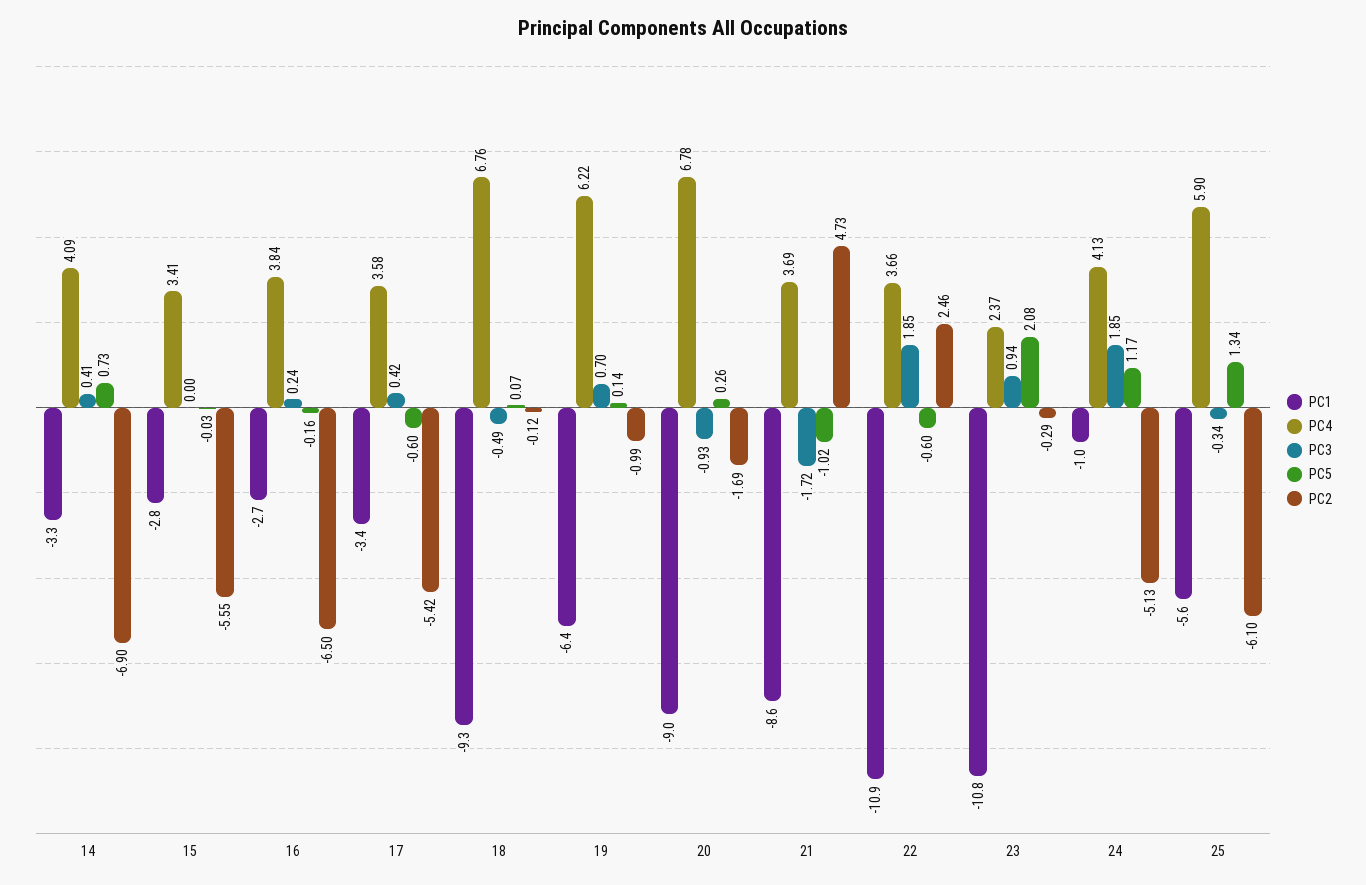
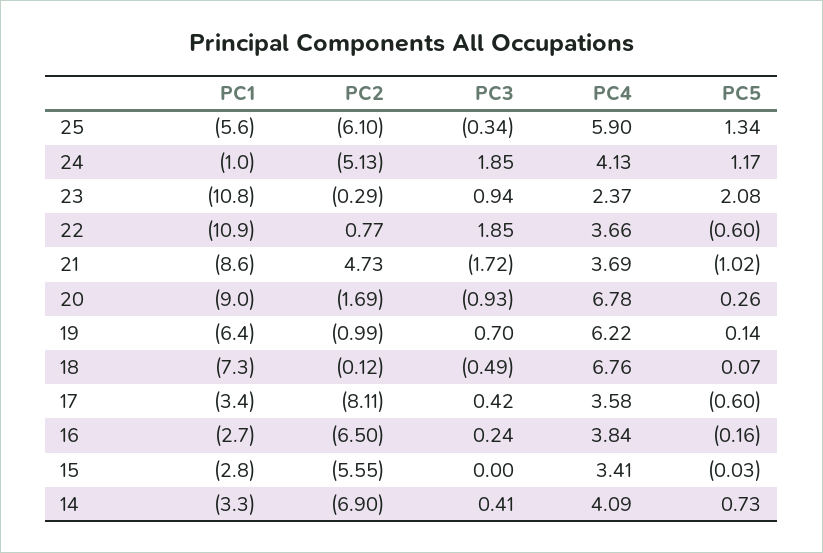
  {
    "PC1": {
      "14": -3.3,
      "15": -2.8,
      "16": -2.7,
      "17": -3.4,
-     "18": -9.3,
+     "18": -7.3,
      "19": -6.4,
      "20": -9,
      "21": -8.6,
      "22": -10.9,
      "23": -10.8,
      "24": -1,
      "25": -5.6
    },
    "PC4": {
      "14": 4.09,
      "15": 3.41,
      "16": 3.84,
      "17": 3.58,
      "18": 6.76,
      "19": 6.22,
      "20": 6.78,
      "21": 3.69,
      "22": 3.66,
      "23": 2.37,
      "24": 4.13,
      "25": 5.9
    },
    "PC3": {
      "14": 0.41,
      "15": 0,
      "16": 0.24,
      "17": 0.42,
      "18": -0.49,
      "19": 0.7,
      "20": -0.93,
      "21": -1.72,
      "22": 1.85,
      "23": 0.94,
      "24": 1.85,
      "25": -0.34
    },
    "PC5": {
      "14": 0.73,
      "15": -0.03,
      "16": -0.16,
      "17": -0.6,
      "18": 0.07,
      "19": 0.14,
      "20": 0.26,
      "21": -1.02,
      "22": -0.6,
      "23": 2.08,
      "24": 1.17,
      "25": 1.34
    },
    "PC2": {
      "14": -6.9,
      "15": -5.55,
      "16": -6.5,
-     "17": -5.42,
+     "17": -8.11,
      "18": -0.12,
      "19": -0.99,
      "20": -1.69,
      "21": 4.73,
-     "22": 2.46,
+     "22": 0.77,
      "23": -0.29,
      "24": -5.13,
      "25": -6.1
    }
  }

